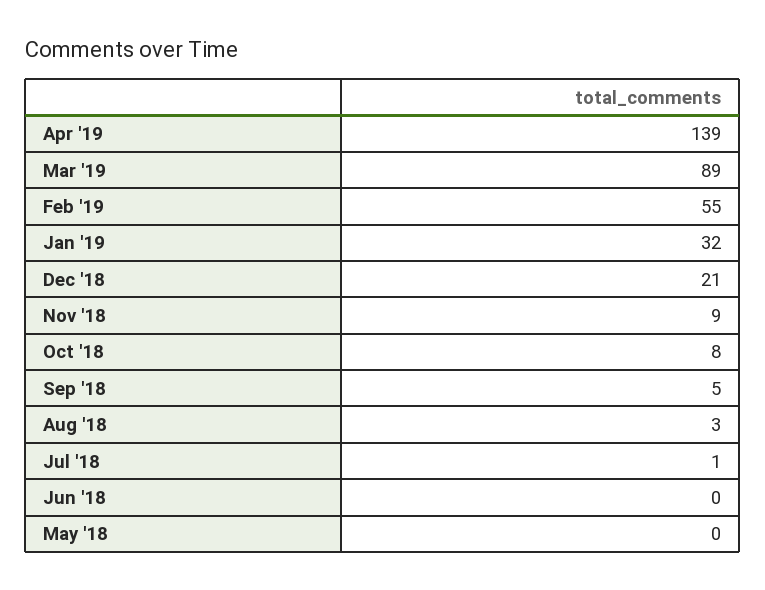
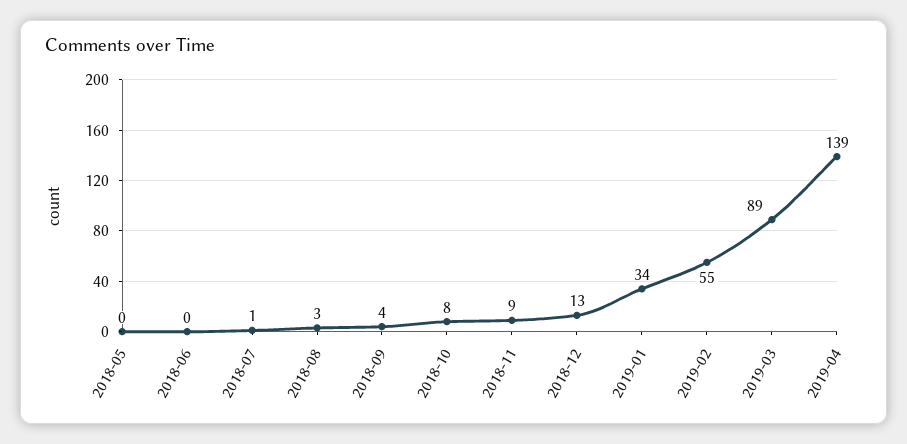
  {
    "Apr '19": 139,
    "Mar '19": 89,
    "Feb '19": 55,
-   "Jan '19": 32,
+   "Jan '19": 34,
-   "Dec '18": 21,
+   "Dec '18": 13,
    "Nov '18": 9,
    "Oct '18": 8,
-   "Sep '18": 5,
+   "Sep '18": 4,
    "Aug '18": 3,
    "Jul '18": 1,
    "Jun '18": 0,
    "May '18": 0
  }

